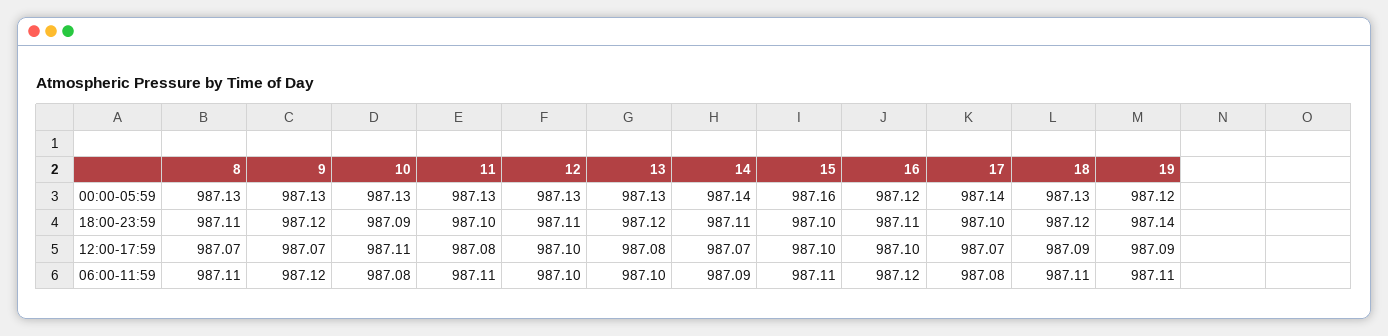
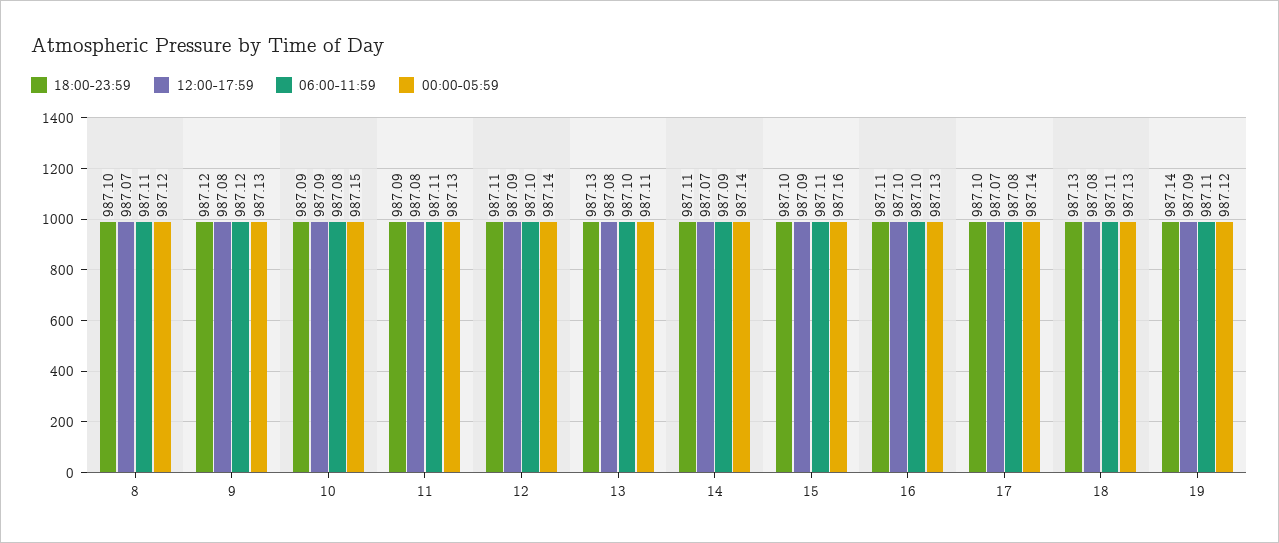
  {
    "00:00-05:59": {
-     "8": 987.13,
+     "8": 987.12,
      "9": 987.13,
-     "10": 987.13,
+     "10": 987.15,
      "11": 987.13,
-     "12": 987.13,
+     "12": 987.14,
-     "13": 987.13,
+     "13": 987.11,
      "14": 987.14,
      "15": 987.16,
-     "16": 987.12,
+     "16": 987.13,
      "17": 987.14,
      "18": 987.13,
      "19": 987.12
    },
    "18:00-23:59": {
-     "8": 987.11,
+     "8": 987.1,
      "9": 987.12,
      "10": 987.09,
-     "11": 987.1,
+     "11": 987.09,
      "12": 987.11,
-     "13": 987.12,
+     "13": 987.13,
      "14": 987.11,
      "15": 987.1,
      "16": 987.11,
      "17": 987.1,
-     "18": 987.12,
+     "18": 987.13,
      "19": 987.14
    },
    "12:00-17:59": {
      "8": 987.07,
-     "9": 987.07,
+     "9": 987.08,
-     "10": 987.11,
+     "10": 987.09,
      "11": 987.08,
-     "12": 987.1,
+     "12": 987.09,
      "13": 987.08,
      "14": 987.07,
-     "15": 987.1,
+     "15": 987.09,
      "16": 987.1,
      "17": 987.07,
-     "18": 987.09,
+     "18": 987.08,
      "19": 987.09
    },
    "06:00-11:59": {
      "8": 987.11,
      "9": 987.12,
      "10": 987.08,
      "11": 987.11,
      "12": 987.1,
      "13": 987.1,
      "14": 987.09,
      "15": 987.11,
-     "16": 987.12,
+     "16": 987.1,
      "17": 987.08,
      "18": 987.11,
      "19": 987.11
    }
  }

